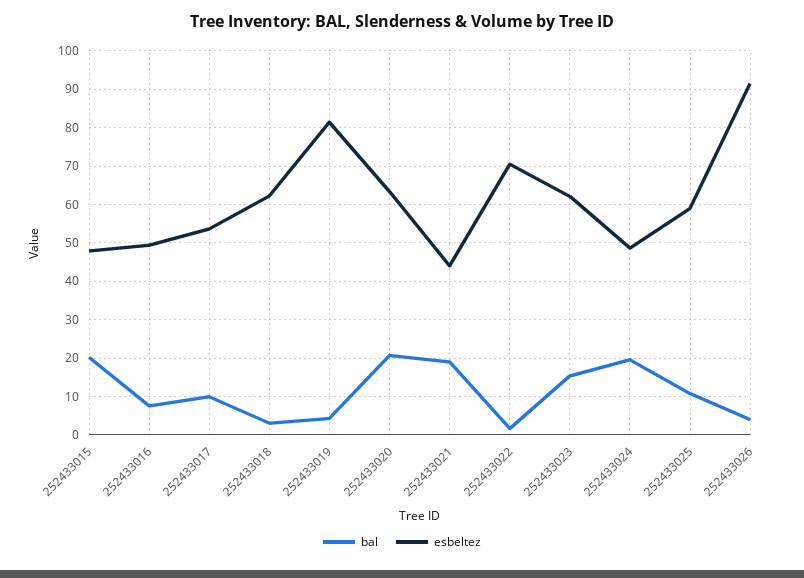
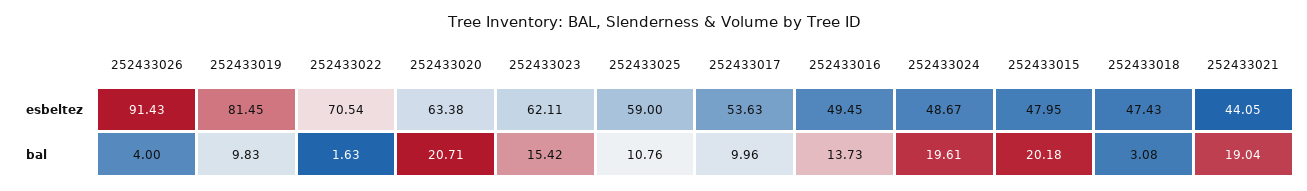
  {
    "bal": {
      "252433015": 20.18,
-     "252433016": 8,
+     "252433016": 13.73,
      "252433017": 9.96,
      "252433018": 3.08,
-     "252433019": 4,
+     "252433019": 9.83,
      "252433020": 20.71,
      "252433021": 19.04,
      "252433022": 1.63,
      "252433023": 15.42,
      "252433024": 19.61,
      "252433025": 10.76,
      "252433026": 4
    },
    "esbeltez": {
      "252433015": 47.95,
      "252433016": 49.45,
      "252433017": 53.63,
-     "252433018": 62,
+     "252433018": 47.43,
      "252433019": 81.45,
      "252433020": 63.38,
      "252433021": 44.05,
      "252433022": 70.54,
      "252433023": 62.11,
      "252433024": 48.67,
      "252433025": 59,
      "252433026": 91.43
    }
  }

